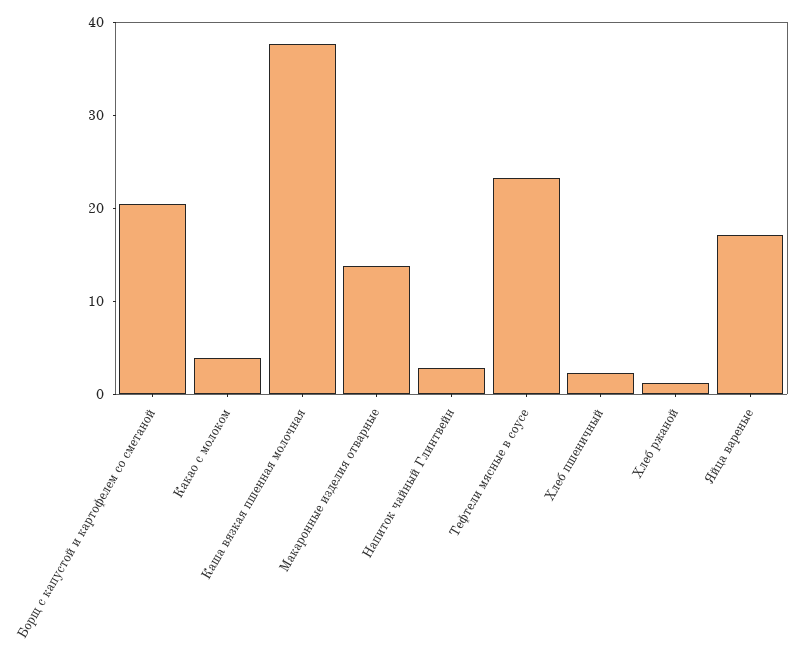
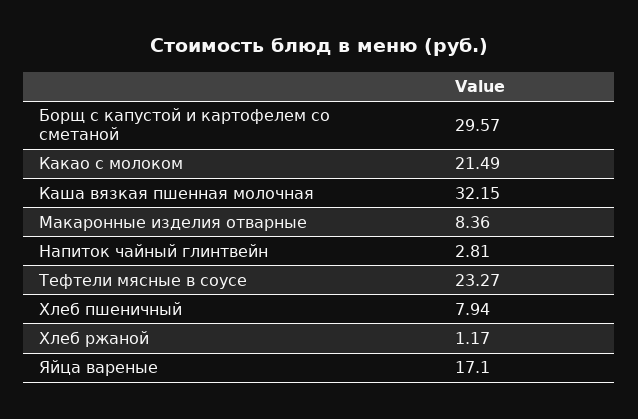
  {
-   "Борщ с капустой и картофелем со сметаной": 20,
+   "Борщ с капустой и картофелем со сметаной": 29.57,
-   "Какао с молоком": 4,
+   "Какао с молоком": 21.49,
-   "Каша вязкая пшенная молочная": 38,
+   "Каша вязкая пшенная молочная": 32.15,
-   "Макаронные изделия отварные": 14,
+   "Макаронные изделия отварные": 8.36,
    "Напиток чайный Глинтвейн": 2.81,
    "Тефтели мясные в соусе": 23.27,
-   "Хлеб пшеничный": 2,
+   "Хлеб пшеничный": 7.94,
    "Хлеб ржаной": 1.17,
    "Яйца вареные": 17.1
  }

